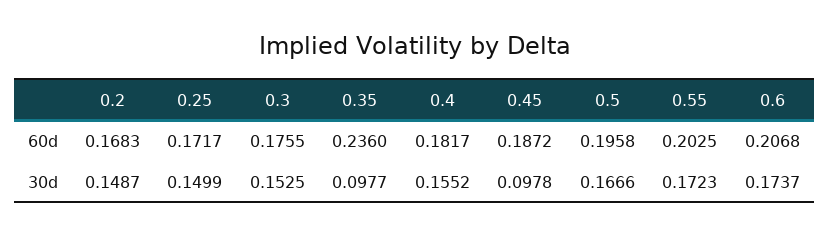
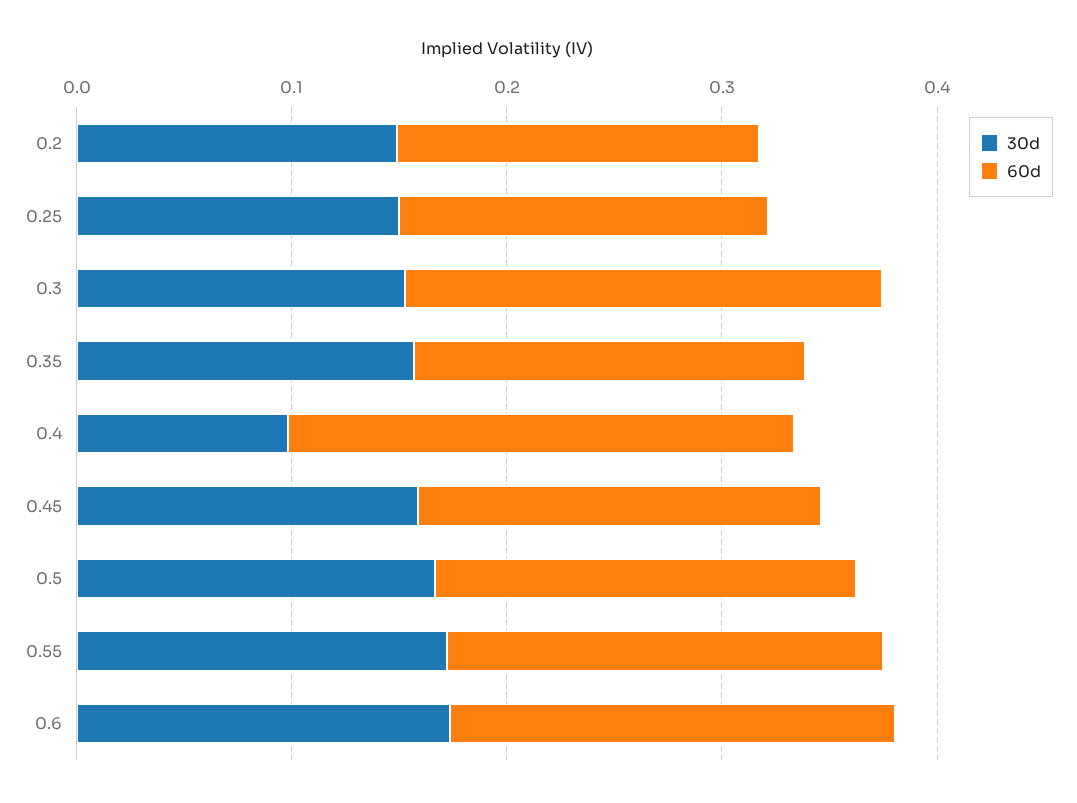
  {
    "60d": {
      "0.2": 0.1683,
      "0.25": 0.1717,
-     "0.3": 0.1755,
+     "0.3": 0.22,
-     "0.35": 0.236,
+     "0.35": 0.18,
-     "0.4": 0.1817,
+     "0.4": 0.24,
      "0.45": 0.1872,
      "0.5": 0.1958,
      "0.55": 0.2025,
      "0.6": 0.2068
    },
    "30d": {
      "0.2": 0.1487,
      "0.25": 0.1499,
      "0.3": 0.1525,
-     "0.35": 0.0977,
+     "0.35": 0.16,
-     "0.4": 0.1552,
+     "0.4": 0.1,
-     "0.45": 0.0978,
+     "0.45": 0.16,
      "0.5": 0.1666,
      "0.55": 0.1723,
      "0.6": 0.1737
    }
  }

